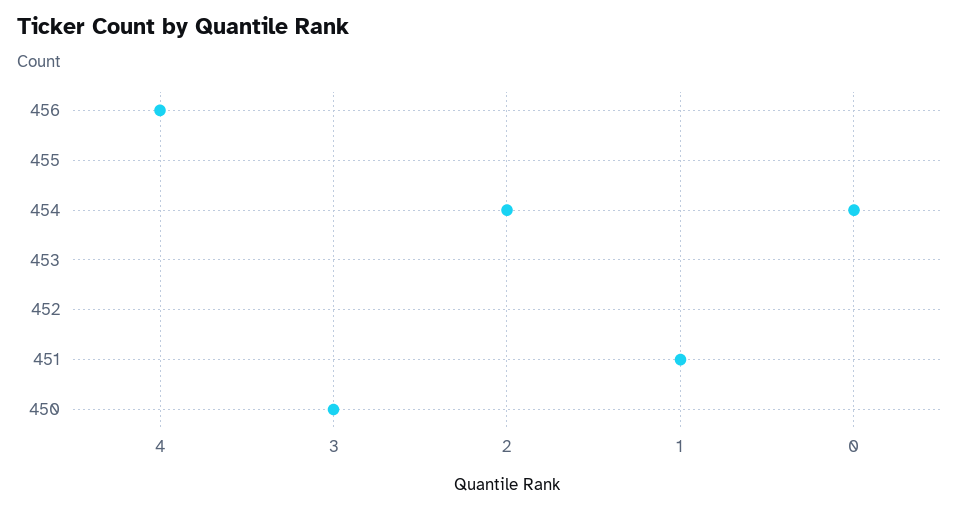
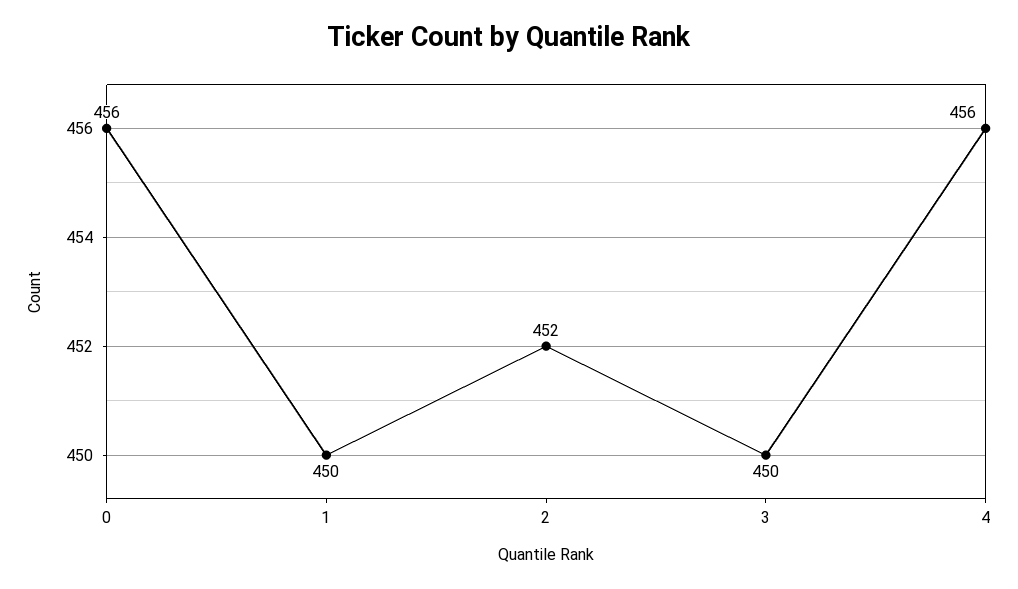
  {
    "4": 456,
    "3": 450,
-   "2": 454,
+   "2": 452,
-   "1": 451,
+   "1": 450,
-   "0": 454
+   "0": 456
  }

